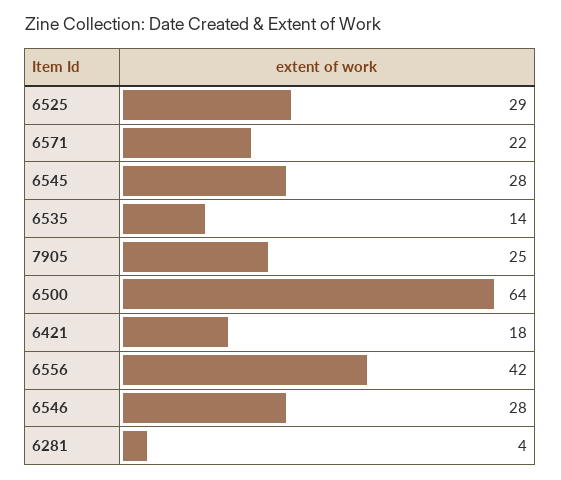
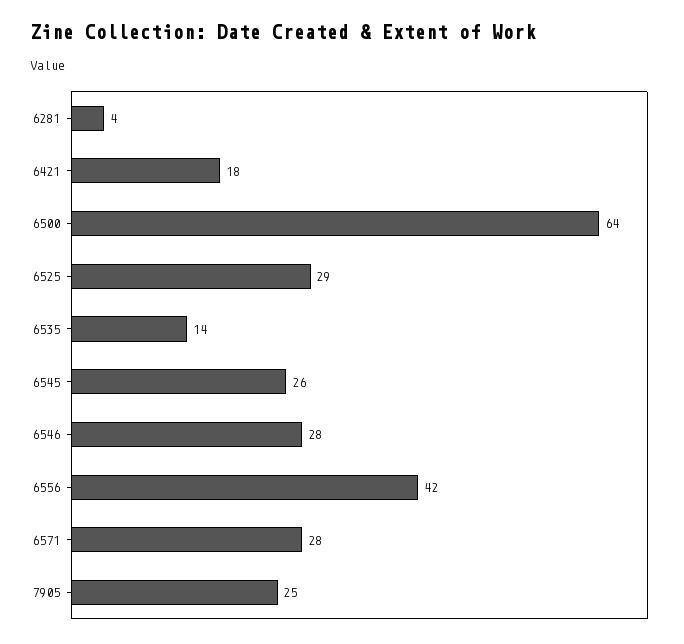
  {
    "6525": 29,
-   "6571": 22,
+   "6571": 28,
-   "6545": 28,
+   "6545": 26,
    "6535": 14,
    "7905": 25,
    "6500": 64,
    "6421": 18,
    "6556": 42,
    "6546": 28,
    "6281": 4
  }

